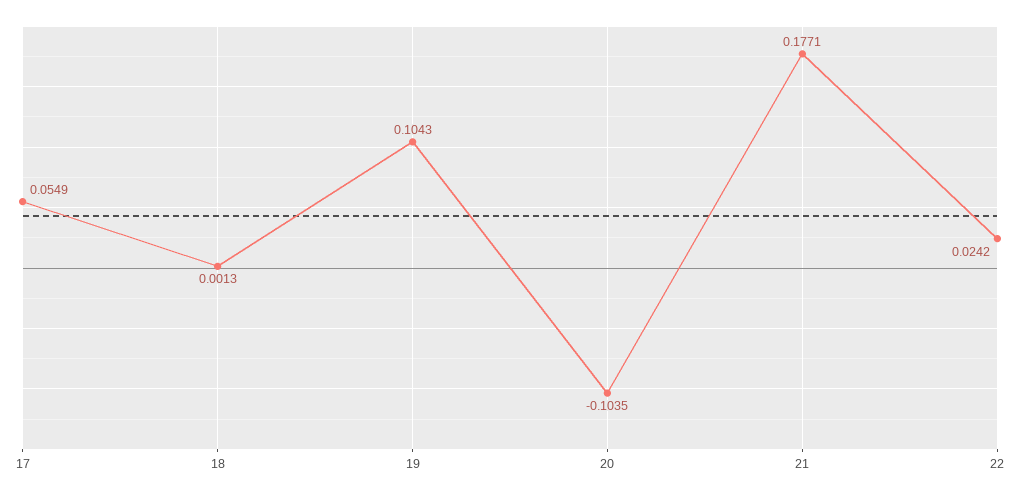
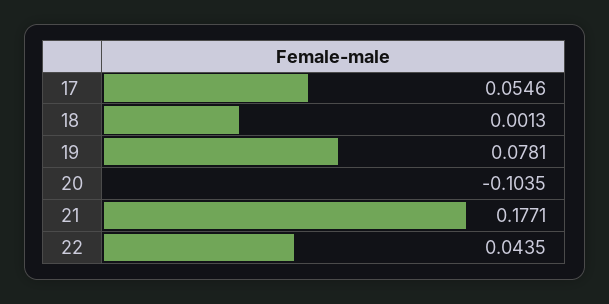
  {
-   "17": 0.0549,
+   "17": 0.0546,
    "18": 0.0013,
-   "19": 0.1043,
+   "19": 0.0781,
    "20": -0.1035,
    "21": 0.1771,
-   "22": 0.0242
+   "22": 0.0435
  }

